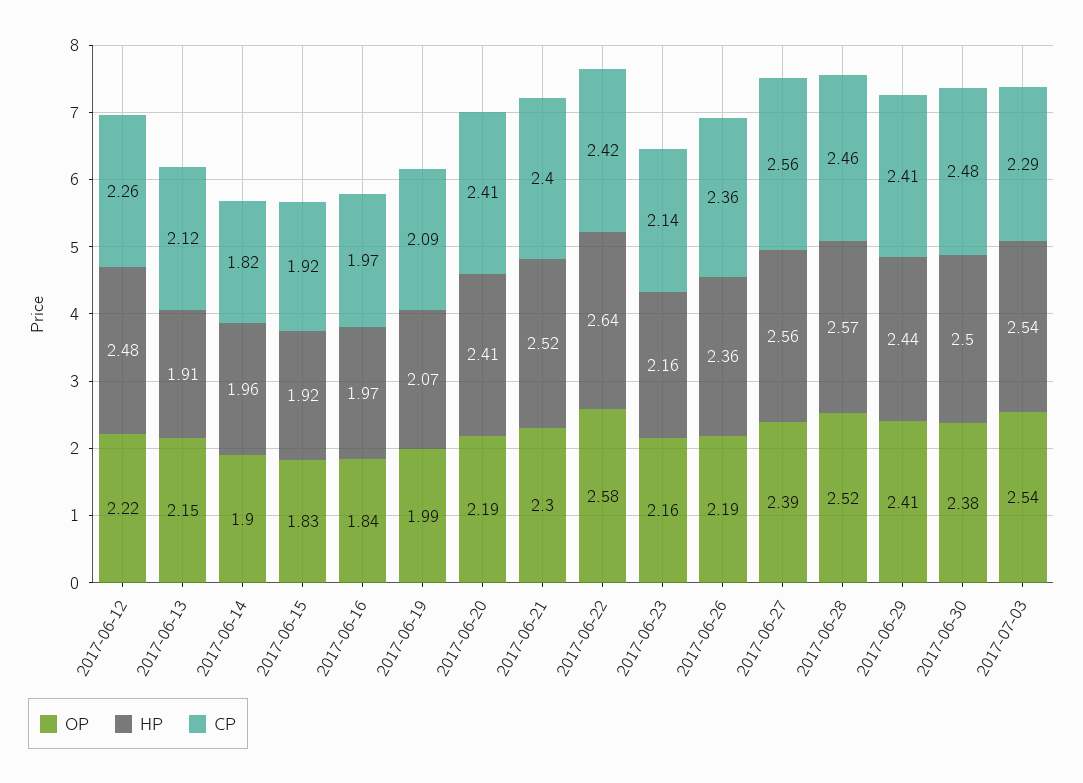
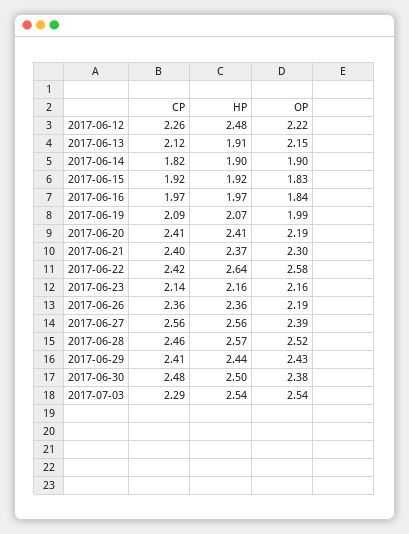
  {
    "OP": {
      "2017-06-12": 2.22,
      "2017-06-13": 2.15,
      "2017-06-14": 1.9,
      "2017-06-15": 1.83,
      "2017-06-16": 1.84,
      "2017-06-19": 1.99,
      "2017-06-20": 2.19,
      "2017-06-21": 2.3,
      "2017-06-22": 2.58,
      "2017-06-23": 2.16,
      "2017-06-26": 2.19,
      "2017-06-27": 2.39,
      "2017-06-28": 2.52,
-     "2017-06-29": 2.41,
+     "2017-06-29": 2.43,
      "2017-06-30": 2.38,
      "2017-07-03": 2.54
    },
    "HP": {
      "2017-06-12": 2.48,
      "2017-06-13": 1.91,
-     "2017-06-14": 1.96,
+     "2017-06-14": 1.9,
      "2017-06-15": 1.92,
      "2017-06-16": 1.97,
      "2017-06-19": 2.07,
      "2017-06-20": 2.41,
-     "2017-06-21": 2.52,
+     "2017-06-21": 2.37,
      "2017-06-22": 2.64,
      "2017-06-23": 2.16,
      "2017-06-26": 2.36,
      "2017-06-27": 2.56,
      "2017-06-28": 2.57,
      "2017-06-29": 2.44,
      "2017-06-30": 2.5,
      "2017-07-03": 2.54
    },
    "CP": {
      "2017-06-12": 2.26,
      "2017-06-13": 2.12,
      "2017-06-14": 1.82,
      "2017-06-15": 1.92,
      "2017-06-16": 1.97,
      "2017-06-19": 2.09,
      "2017-06-20": 2.41,
      "2017-06-21": 2.4,
      "2017-06-22": 2.42,
      "2017-06-23": 2.14,
      "2017-06-26": 2.36,
      "2017-06-27": 2.56,
      "2017-06-28": 2.46,
      "2017-06-29": 2.41,
      "2017-06-30": 2.48,
      "2017-07-03": 2.29
    }
  }

